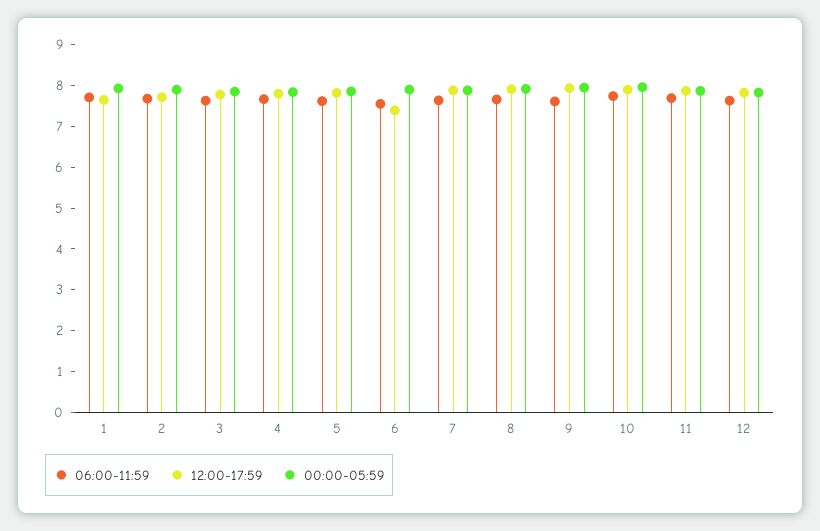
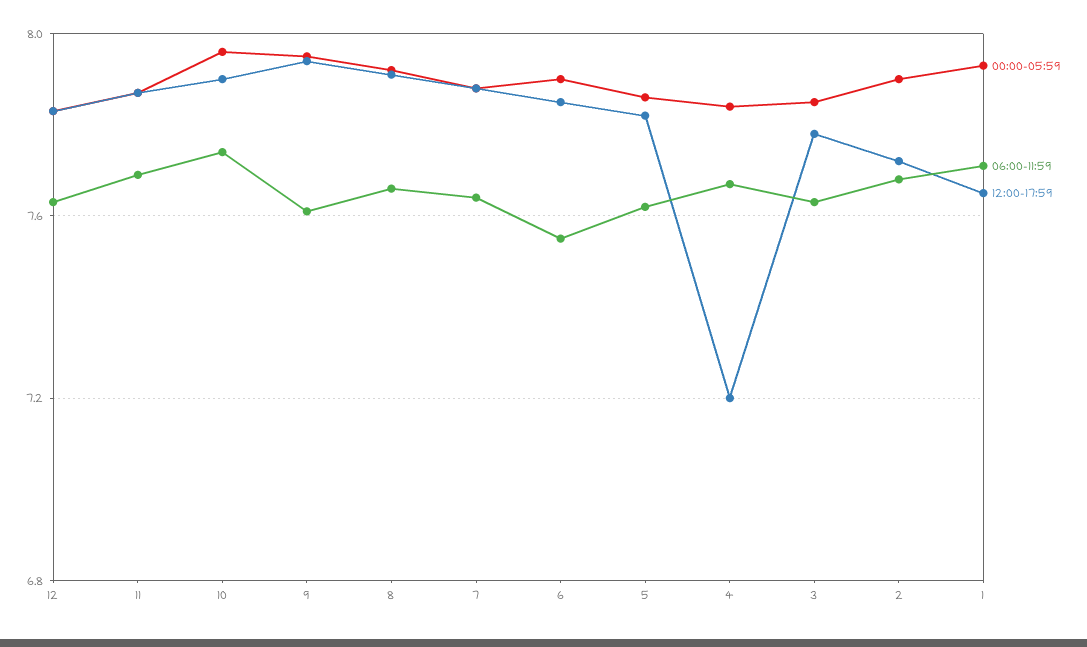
  {
    "06:00-11:59": {
      "1": 7.7,
      "2": 7.7,
      "3": 7.65,
      "4": 7.65,
      "5": 7.6,
      "6": 7.55,
      "7": 7.65,
      "8": 7.65,
      "9": 7.6,
      "10": 7.75,
      "11": 7.7,
      "12": 7.65
    },
    "12:00-17:59": {
      "1": 7.65,
      "2": 7.7,
      "3": 7.8,
-     "4": 7.8,
+     "4": 7.2,
      "5": 7.8,
-     "6": 7.4,
+     "6": 7.85,
      "7": 7.9,
      "8": 7.9,
      "9": 7.95,
      "10": 7.9,
      "11": 7.85,
      "12": 7.85
    },
    "00:00-05:59": {
      "1": 7.95,
      "2": 7.9,
      "3": 7.85,
      "4": 7.85,
      "5": 7.85,
      "6": 7.9,
      "7": 7.9,
      "8": 7.9,
      "9": 7.95,
      "10": 7.95,
      "11": 7.85,
      "12": 7.85
    }
  }

